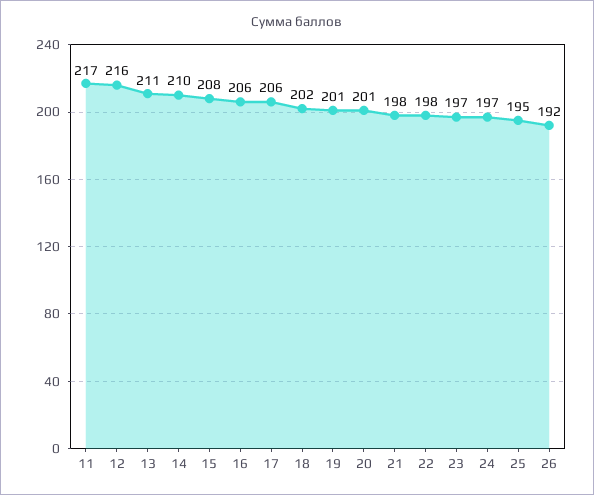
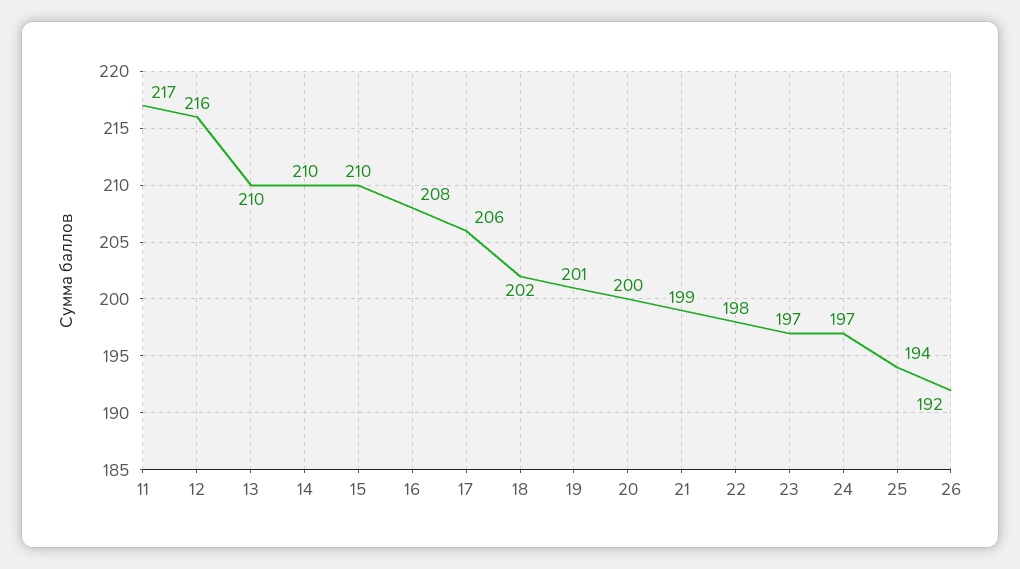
  {
    "11": 217,
    "12": 216,
-   "13": 211,
+   "13": 210,
    "14": 210,
-   "15": 208,
+   "15": 210,
-   "16": 206,
+   "16": 208,
    "17": 206,
    "18": 202,
    "19": 201,
-   "20": 201,
+   "20": 200,
-   "21": 198,
+   "21": 199,
    "22": 198,
    "23": 197,
    "24": 197,
-   "25": 195,
+   "25": 194,
    "26": 192
  }

